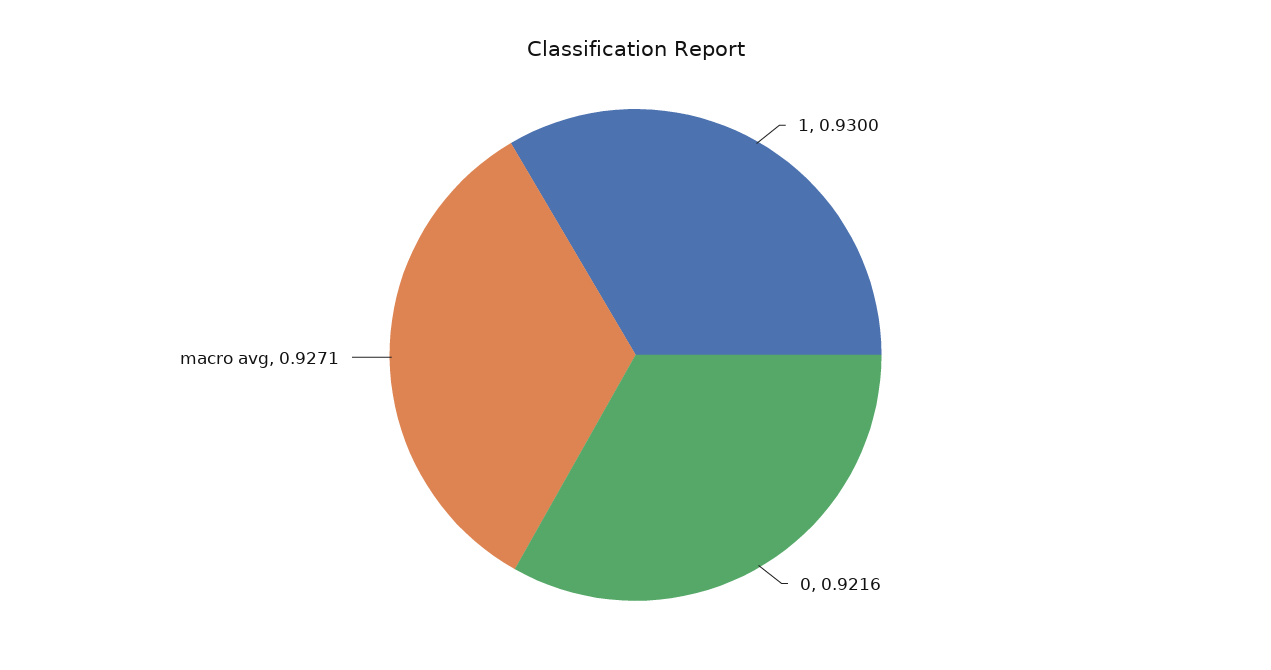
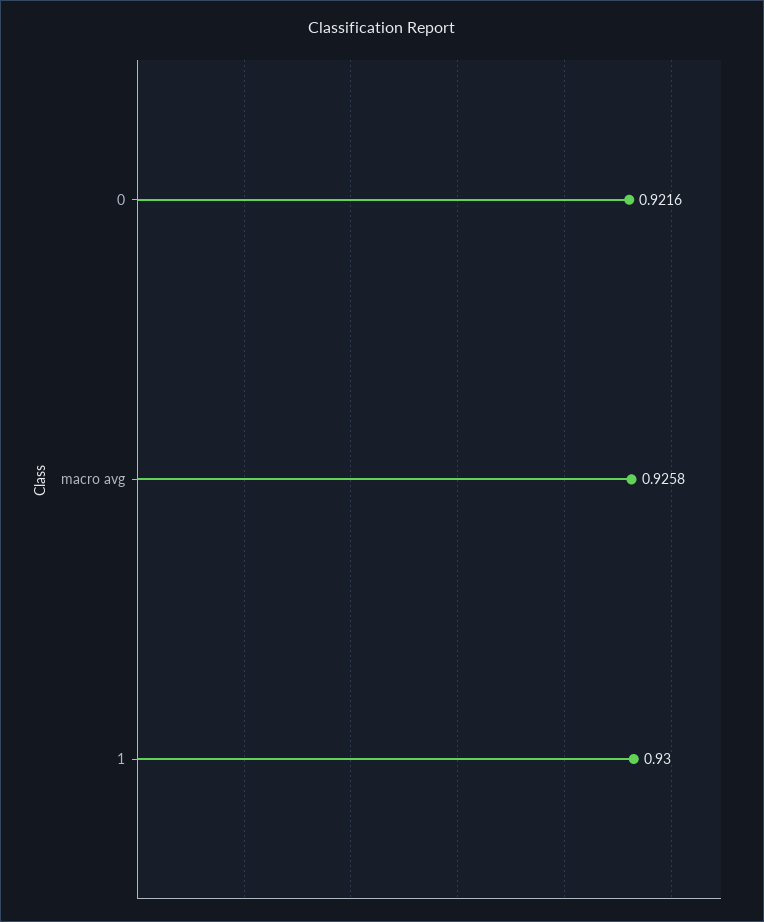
  {
    "1": 0.93,
    "0": 0.9216,
-   "macro avg": 0.9271
+   "macro avg": 0.9258
  }

